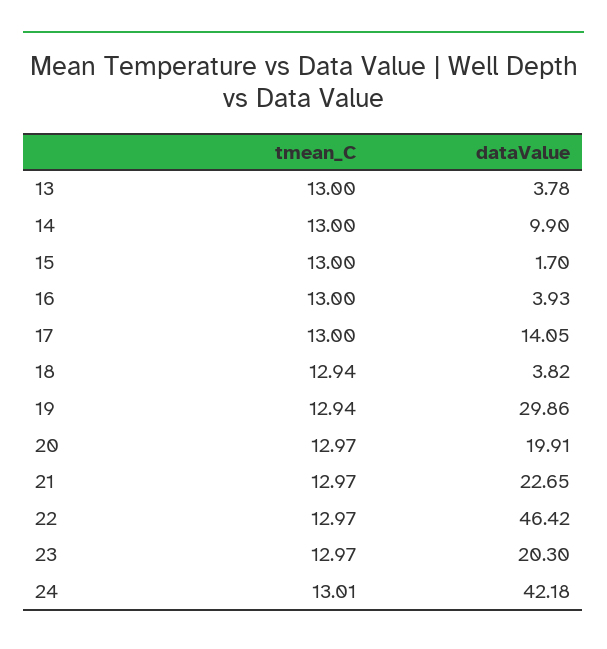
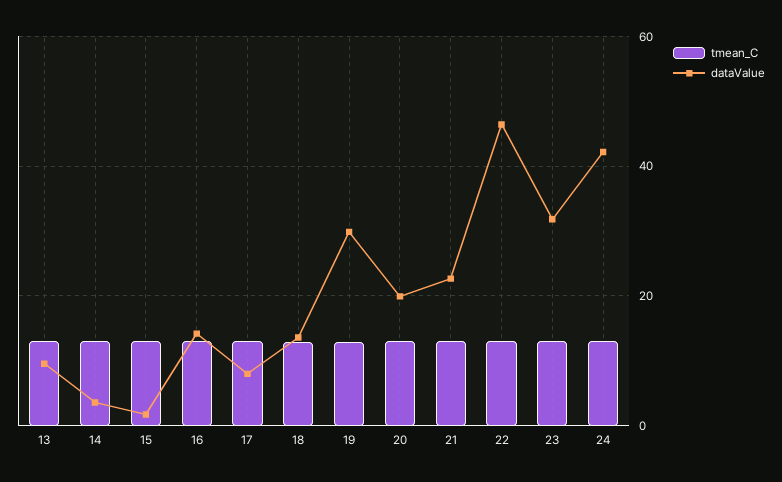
  {
    "tmean_C": {
      "13": 13,
      "14": 13,
      "15": 13,
      "16": 13,
      "17": 13,
      "18": 12.94,
      "19": 12.94,
      "20": 12.97,
      "21": 12.97,
      "22": 12.97,
      "23": 12.97,
      "24": 13.01
    },
    "dataValue": {
-     "13": 3.78,
+     "13": 10,
-     "14": 9.9,
+     "14": 4,
      "15": 1.7,
-     "16": 3.93,
+     "16": 14,
-     "17": 14.05,
+     "17": 8,
-     "18": 3.82,
+     "18": 14,
      "19": 29.86,
      "20": 19.91,
      "21": 22.65,
      "22": 46.42,
-     "23": 20.3,
+     "23": 32,
      "24": 42.18
    }
  }

